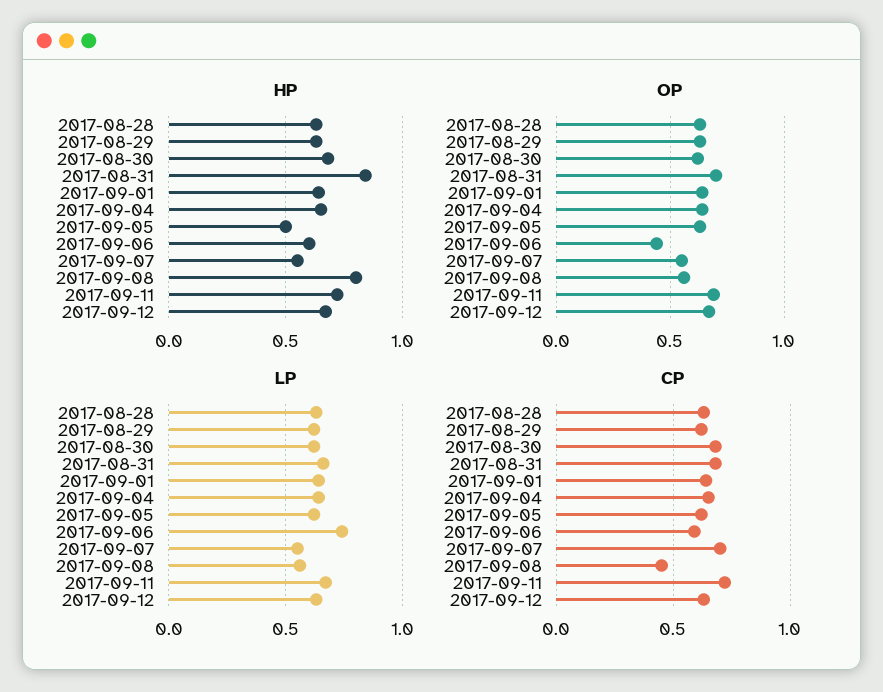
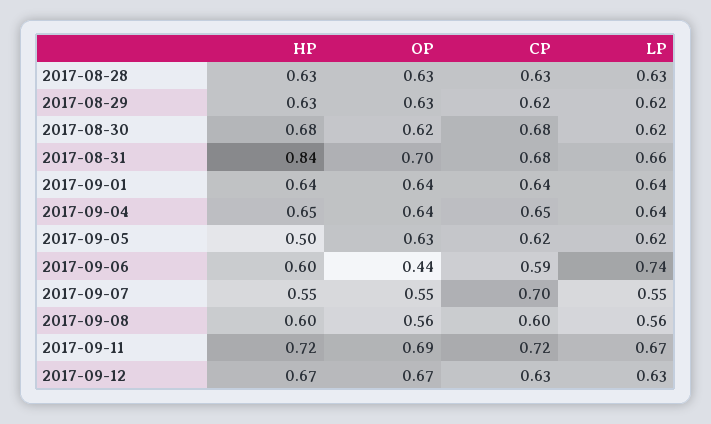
  {
    "HP": {
      "2017-08-28": 0.63,
      "2017-08-29": 0.63,
      "2017-08-30": 0.68,
      "2017-08-31": 0.84,
      "2017-09-01": 0.64,
      "2017-09-04": 0.65,
      "2017-09-05": 0.5,
      "2017-09-06": 0.6,
      "2017-09-07": 0.55,
-     "2017-09-08": 0.8,
+     "2017-09-08": 0.6,
      "2017-09-11": 0.72,
      "2017-09-12": 0.67
    },
    "OP": {
      "2017-08-28": 0.63,
      "2017-08-29": 0.63,
      "2017-08-30": 0.62,
      "2017-08-31": 0.7,
      "2017-09-01": 0.64,
      "2017-09-04": 0.64,
      "2017-09-05": 0.63,
      "2017-09-06": 0.44,
      "2017-09-07": 0.55,
      "2017-09-08": 0.56,
      "2017-09-11": 0.69,
      "2017-09-12": 0.67
    },
    "LP": {
      "2017-08-28": 0.63,
      "2017-08-29": 0.62,
      "2017-08-30": 0.62,
      "2017-08-31": 0.66,
      "2017-09-01": 0.64,
      "2017-09-04": 0.64,
      "2017-09-05": 0.62,
      "2017-09-06": 0.74,
      "2017-09-07": 0.55,
      "2017-09-08": 0.56,
      "2017-09-11": 0.67,
      "2017-09-12": 0.63
    },
    "CP": {
      "2017-08-28": 0.63,
      "2017-08-29": 0.62,
      "2017-08-30": 0.68,
      "2017-08-31": 0.68,
      "2017-09-01": 0.64,
      "2017-09-04": 0.65,
      "2017-09-05": 0.62,
      "2017-09-06": 0.59,
      "2017-09-07": 0.7,
-     "2017-09-08": 0.45,
+     "2017-09-08": 0.6,
      "2017-09-11": 0.72,
      "2017-09-12": 0.63
    }
  }

